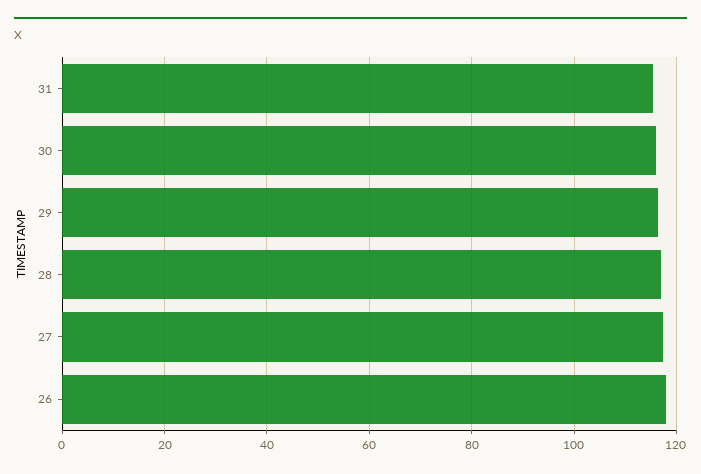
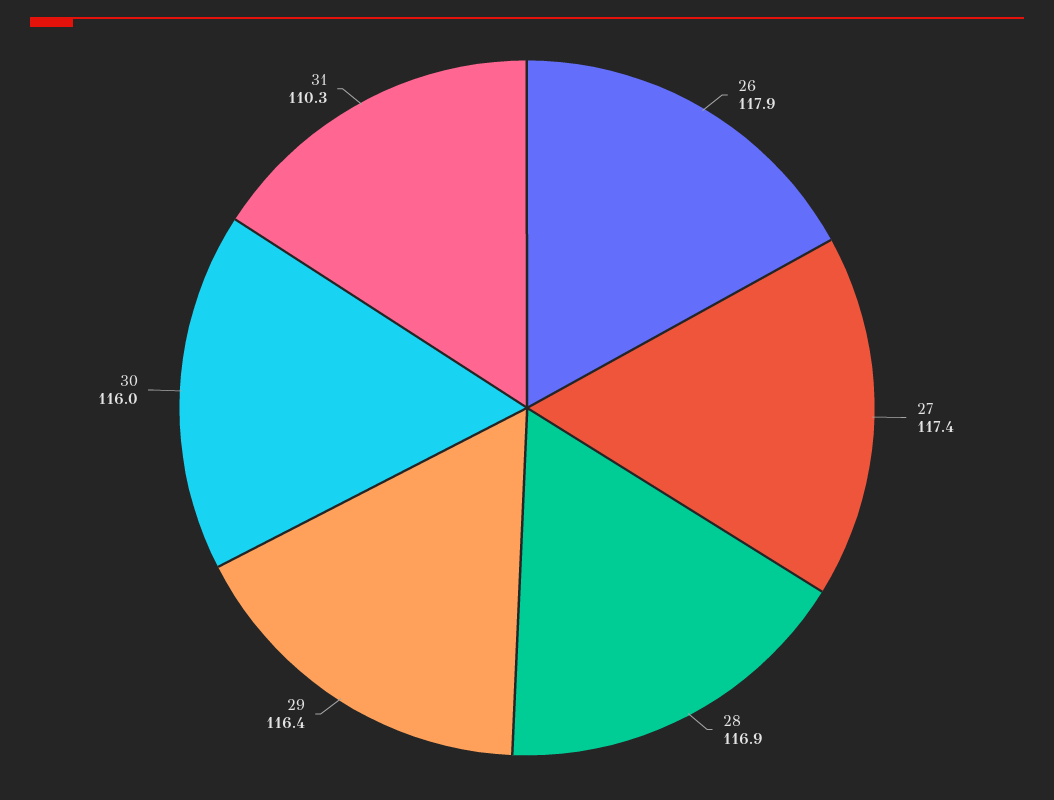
  {
-   "31": 116,
+   "31": 110.3,
    "30": 116,
    "29": 116.4,
    "28": 116.9,
    "27": 117.4,
    "26": 117.9
  }

